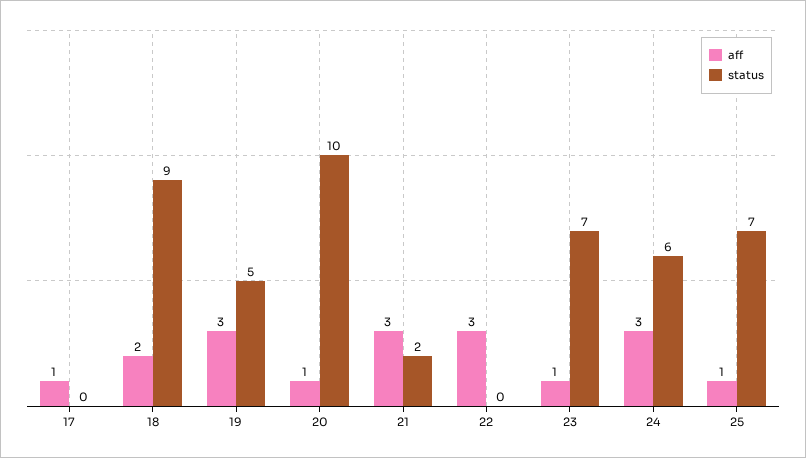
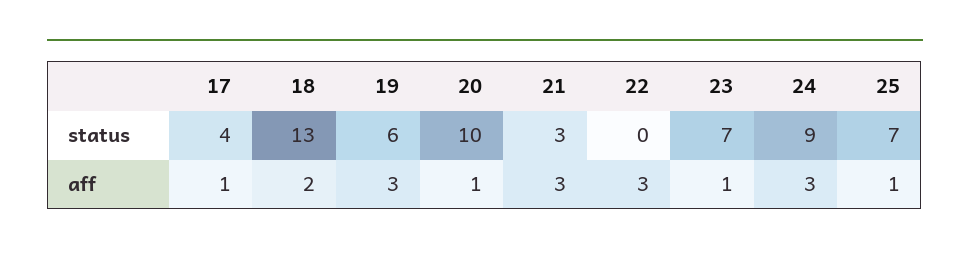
  {
    "aff": {
      "17": 1,
      "18": 2,
      "19": 3,
      "20": 1,
      "21": 3,
      "22": 3,
      "23": 1,
      "24": 3,
      "25": 1
    },
    "status": {
-     "17": 0,
+     "17": 4,
-     "18": 9,
+     "18": 13,
-     "19": 5,
+     "19": 6,
      "20": 10,
-     "21": 2,
+     "21": 3,
      "22": 0,
      "23": 7,
-     "24": 6,
+     "24": 9,
      "25": 7
    }
  }

